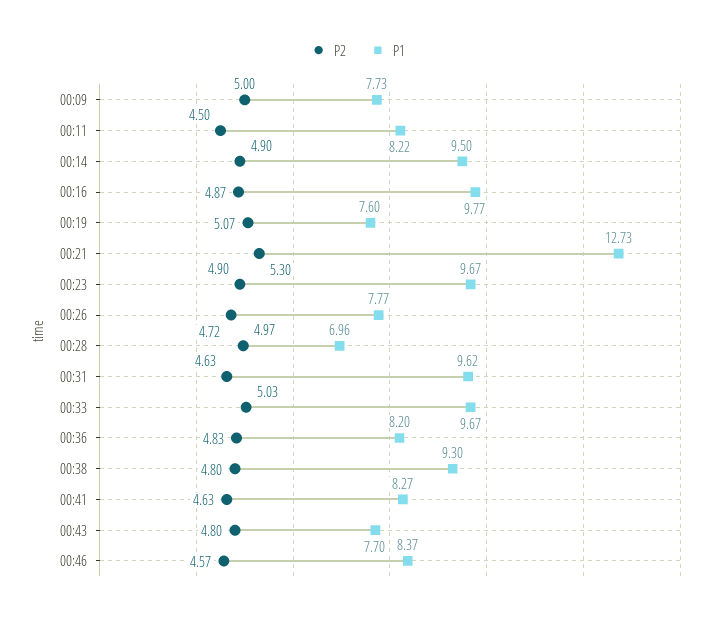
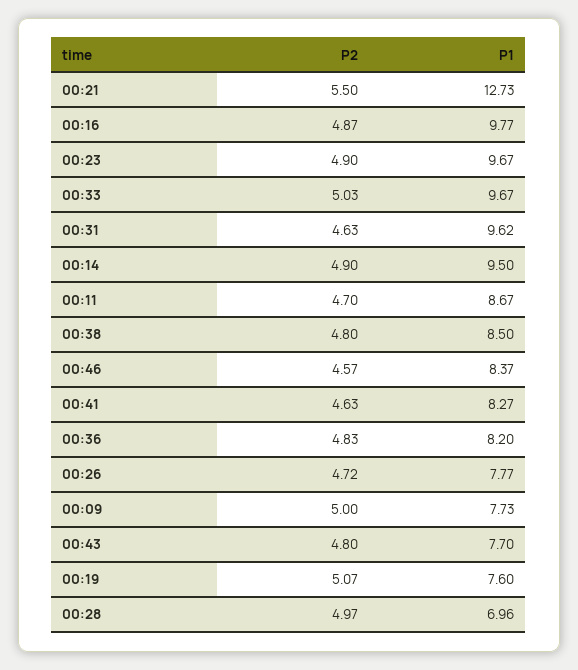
  {
    "P2": {
      "00:09": 5,
-     "00:11": 4.5,
+     "00:11": 4.7,
      "00:14": 4.9,
      "00:16": 4.87,
      "00:19": 5.07,
-     "00:21": 5.3,
+     "00:21": 5.5,
      "00:23": 4.9,
      "00:26": 4.72,
      "00:28": 4.97,
      "00:31": 4.63,
      "00:33": 5.03,
      "00:36": 4.83,
      "00:38": 4.8,
      "00:41": 4.63,
      "00:43": 4.8,
      "00:46": 4.57
    },
    "P1": {
      "00:09": 7.73,
-     "00:11": 8.22,
+     "00:11": 8.67,
      "00:14": 9.5,
      "00:16": 9.77,
      "00:19": 7.6,
      "00:21": 12.73,
      "00:23": 9.67,
      "00:26": 7.77,
      "00:28": 6.96,
      "00:31": 9.62,
      "00:33": 9.67,
      "00:36": 8.2,
-     "00:38": 9.3,
+     "00:38": 8.5,
      "00:41": 8.27,
      "00:43": 7.7,
      "00:46": 8.37
    }
  }

